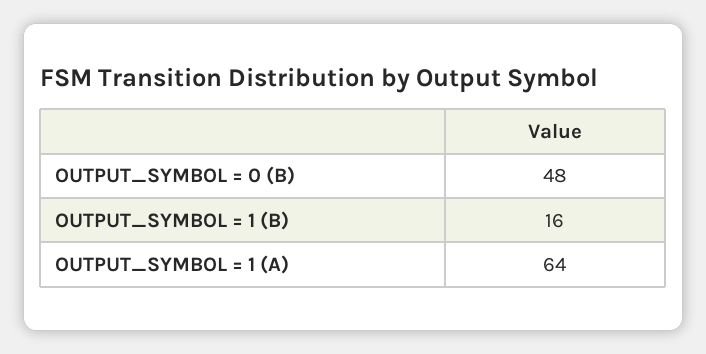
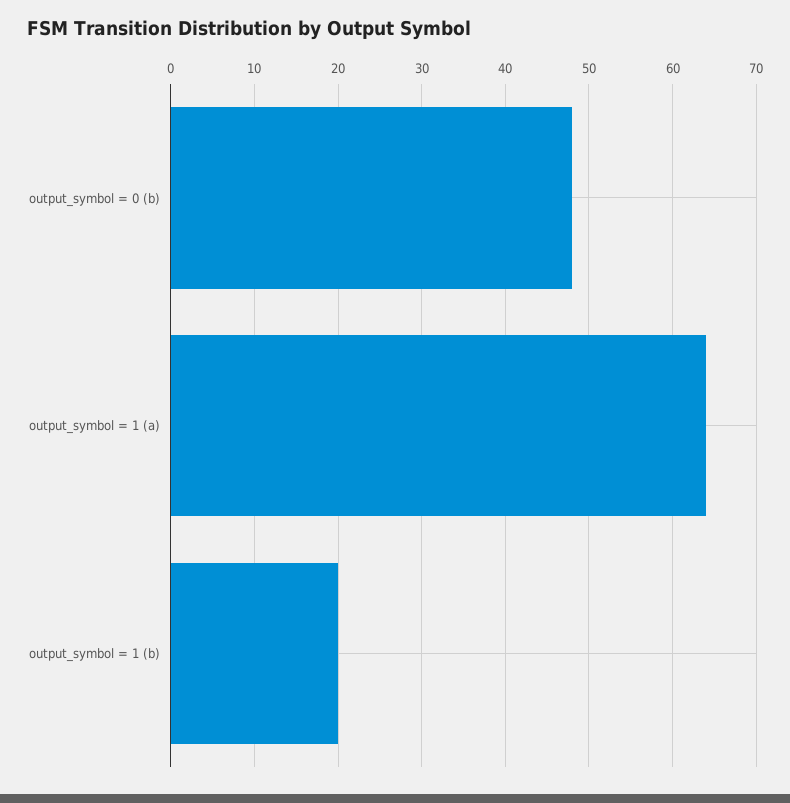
  {
    "OUTPUT_SYMBOL = 0 (B)": 48,
-   "OUTPUT_SYMBOL = 1 (B)": 16,
+   "OUTPUT_SYMBOL = 1 (B)": 20,
    "OUTPUT_SYMBOL = 1 (A)": 64
  }

